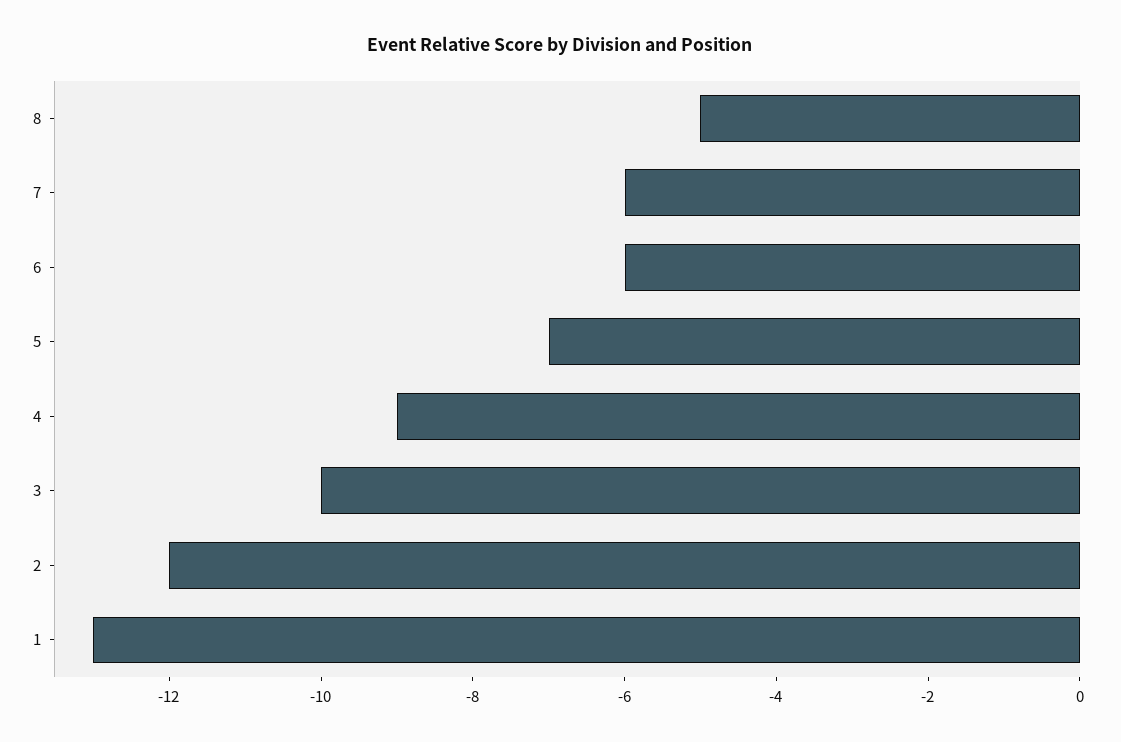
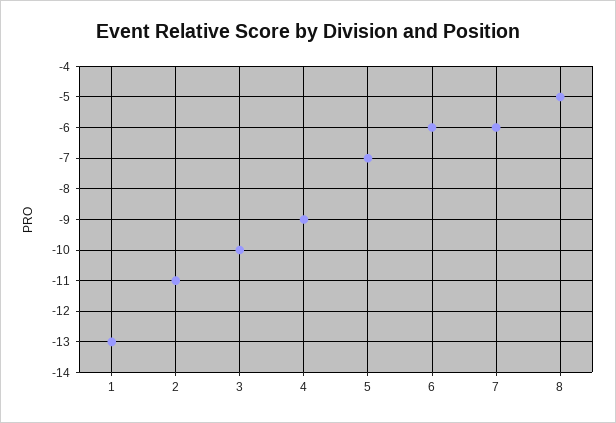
  {
    "8": -5,
    "7": -6,
    "6": -6,
    "5": -7,
    "4": -9,
    "3": -10,
-   "2": -12,
+   "2": -11,
    "1": -13
  }

